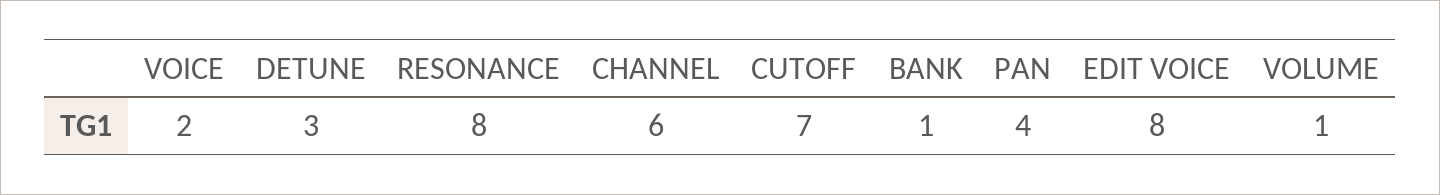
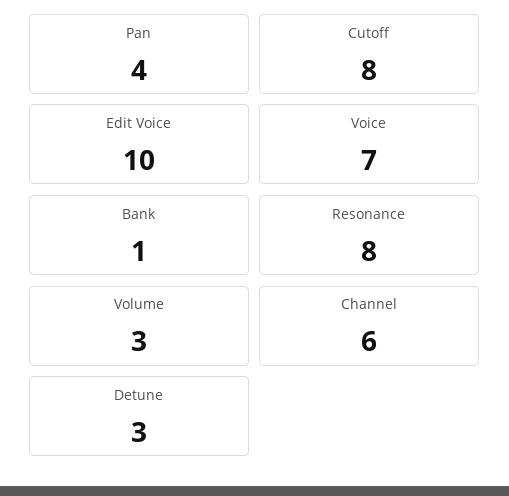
  {
-   "VOICE": 2,
+   "VOICE": 7,
    "DETUNE": 3,
    "RESONANCE": 8,
    "CHANNEL": 6,
-   "CUTOFF": 7,
+   "CUTOFF": 8,
    "BANK": 1,
    "PAN": 4,
-   "EDIT VOICE": 8,
+   "EDIT VOICE": 10,
-   "VOLUME": 1
+   "VOLUME": 3
  }

